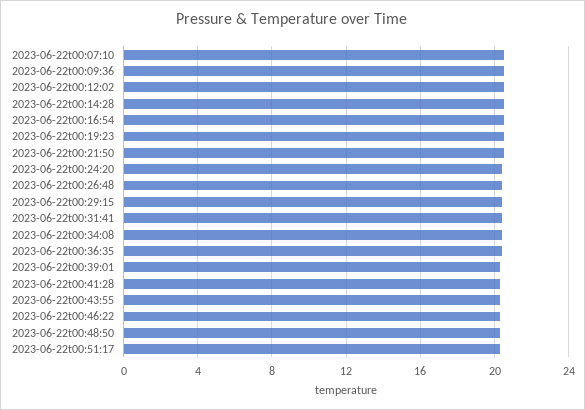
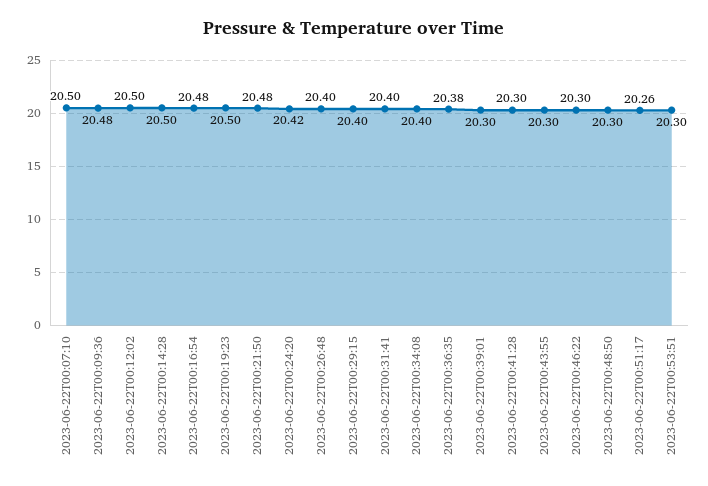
  {
    "2023-06-22t00:07:10": 20.5,
    "2023-06-22t00:09:36": 20.48,
    "2023-06-22t00:12:02": 20.5,
    "2023-06-22t00:14:28": 20.5,
    "2023-06-22t00:16:54": 20.48,
    "2023-06-22t00:19:23": 20.5,
    "2023-06-22t00:21:50": 20.48,
    "2023-06-22t00:24:20": 20.42,
    "2023-06-22t00:26:48": 20.4,
    "2023-06-22t00:29:15": 20.4,
    "2023-06-22t00:31:41": 20.4,
    "2023-06-22t00:34:08": 20.4,
    "2023-06-22t00:36:35": 20.38,
    "2023-06-22t00:39:01": 20.3,
    "2023-06-22t00:41:28": 20.3,
    "2023-06-22t00:43:55": 20.3,
    "2023-06-22t00:46:22": 20.3,
    "2023-06-22t00:48:50": 20.3,
-   "2023-06-22t00:51:17": 20.26
+   "2023-06-22t00:51:17": 20.26,
+   "2023-06-22T00:53:51": 20.3
  }

